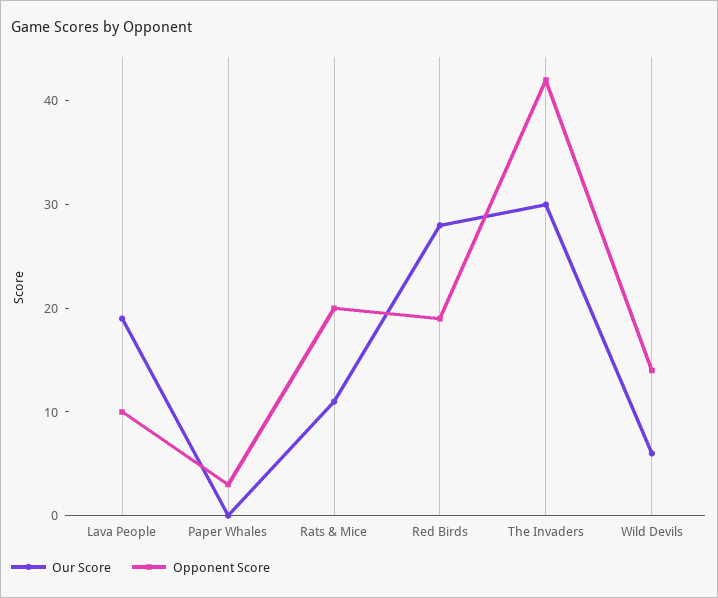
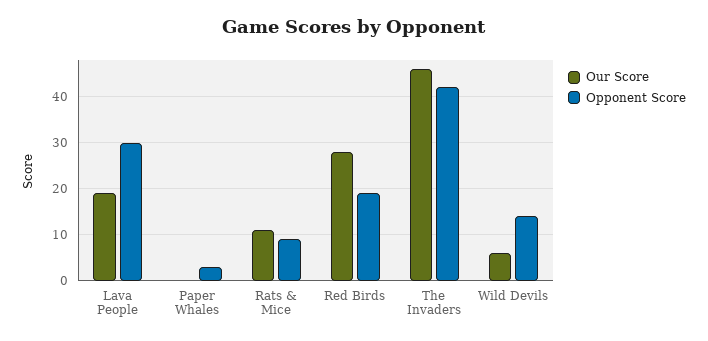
  {
    "Our Score": {
      "Lava People": 19,
      "Paper Whales": 0,
      "Rats & Mice": 11,
      "Red Birds": 28,
-     "The Invaders": 30,
+     "The Invaders": 45,
      "Wild Devils": 6
    },
    "Opponent Score": {
-     "Lava People": 10,
+     "Lava People": 30,
      "Paper Whales": 3,
-     "Rats & Mice": 20,
+     "Rats & Mice": 10,
      "Red Birds": 19,
      "The Invaders": 42,
      "Wild Devils": 14
    }
  }

